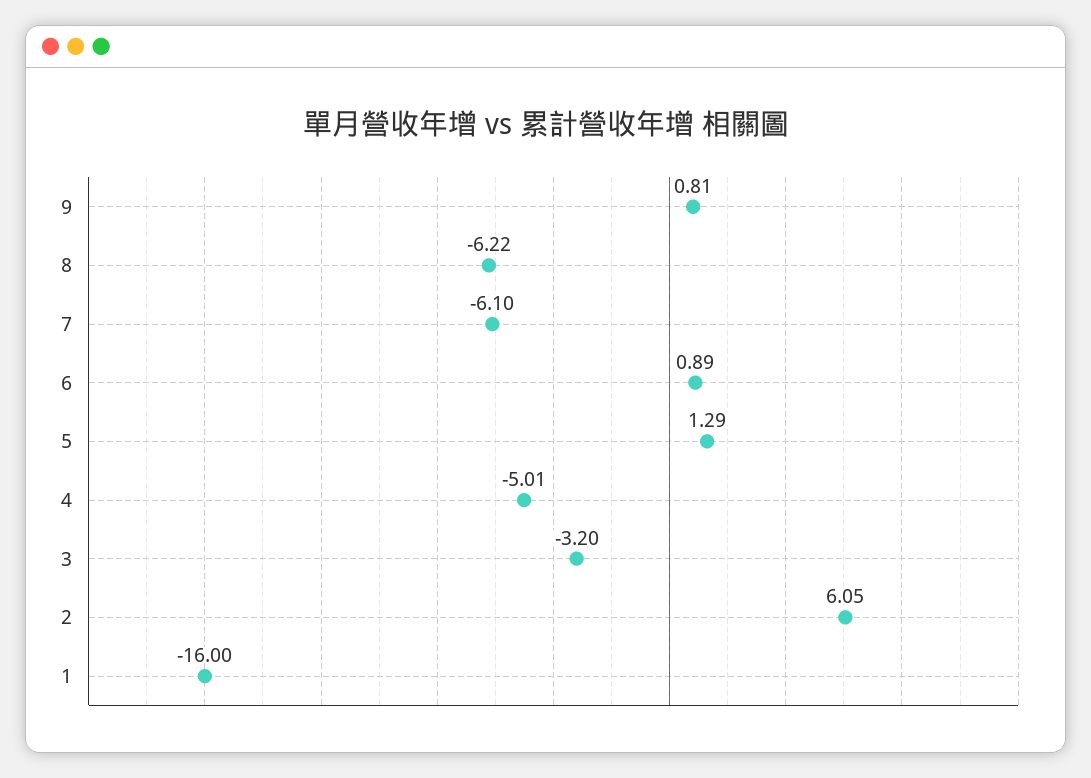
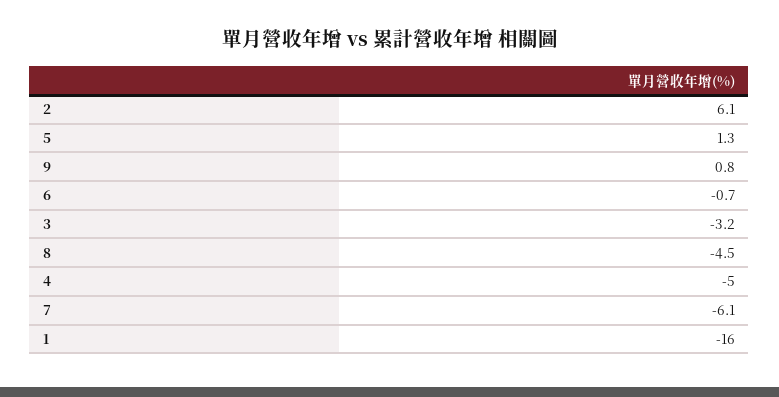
  {
    "9": 0.81,
-   "8": -6.22,
+   "8": -4.5,
    "7": -6.1,
-   "6": 0.89,
+   "6": -0.7,
    "5": 1.29,
    "4": -5.01,
    "3": -3.2,
    "2": 6.05,
    "1": -16
  }

